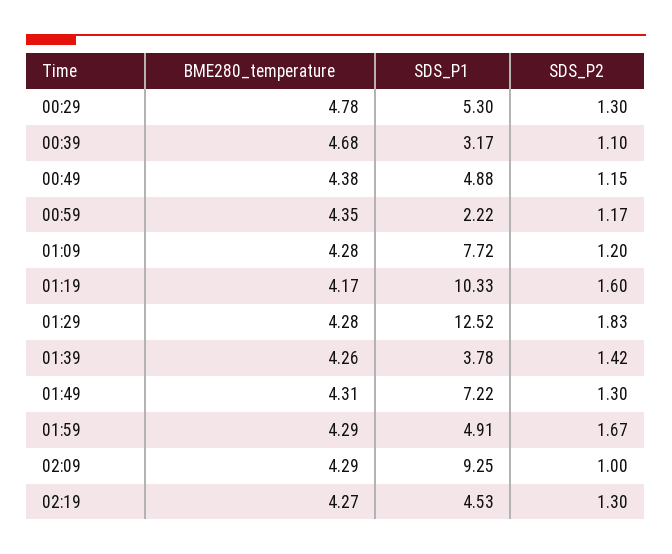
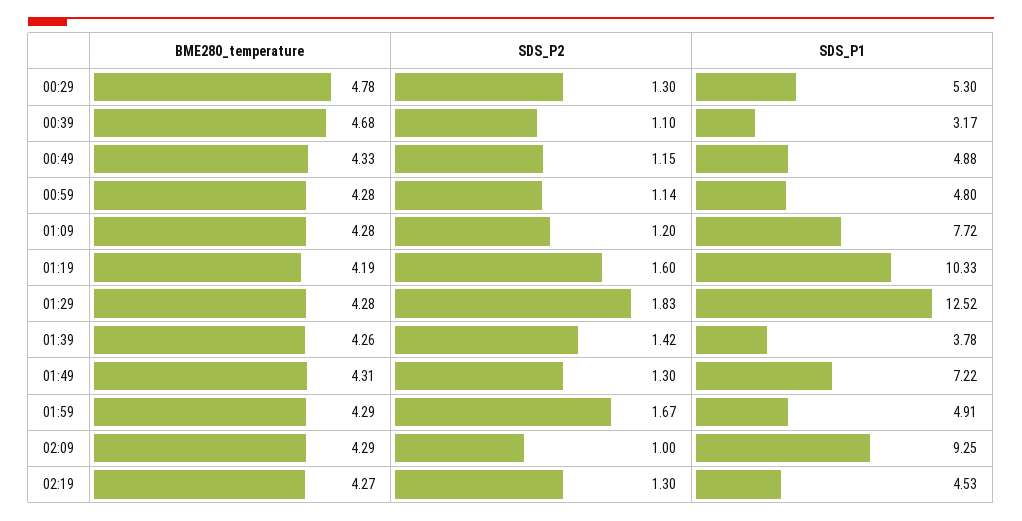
  {
    "BME280_temperature": {
      "00:29": 4.78,
      "00:39": 4.68,
-     "00:49": 4.38,
+     "00:49": 4.33,
-     "00:59": 4.35,
+     "00:59": 4.28,
      "01:09": 4.28,
-     "01:19": 4.17,
+     "01:19": 4.19,
      "01:29": 4.28,
      "01:39": 4.26,
      "01:49": 4.31,
      "01:59": 4.29,
      "02:09": 4.29,
      "02:19": 4.27
    },
    "SDS_P1": {
      "00:29": 5.3,
      "00:39": 3.17,
      "00:49": 4.88,
-     "00:59": 2.22,
+     "00:59": 4.8,
      "01:09": 7.72,
      "01:19": 10.33,
      "01:29": 12.52,
      "01:39": 3.78,
      "01:49": 7.22,
      "01:59": 4.91,
      "02:09": 9.25,
      "02:19": 4.53
    },
    "SDS_P2": {
      "00:29": 1.3,
      "00:39": 1.1,
      "00:49": 1.15,
-     "00:59": 1.17,
+     "00:59": 1.14,
      "01:09": 1.2,
      "01:19": 1.6,
      "01:29": 1.83,
      "01:39": 1.42,
      "01:49": 1.3,
      "01:59": 1.67,
      "02:09": 1,
      "02:19": 1.3
    }
  }

